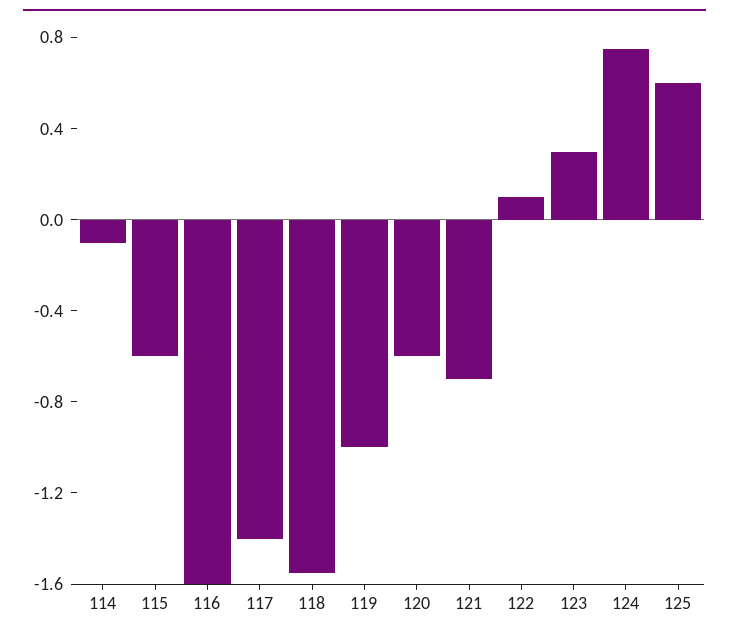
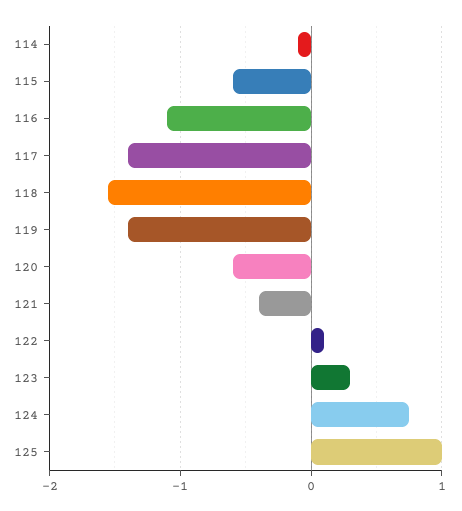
  {
    "114": -0.1,
    "115": -0.6,
-   "116": -1.6,
+   "116": -1.1,
    "117": -1.4,
    "118": -1.6,
-   "119": -1,
+   "119": -1.4,
    "120": -0.6,
-   "121": -0.7,
+   "121": -0.4,
    "122": 0.1,
    "123": 0.3,
    "124": 0.8,
-   "125": 0.6
+   "125": 1
  }

